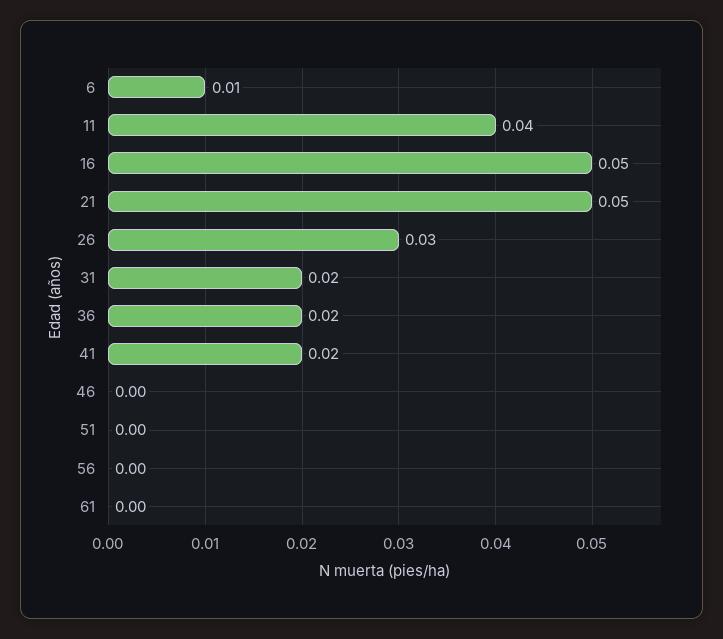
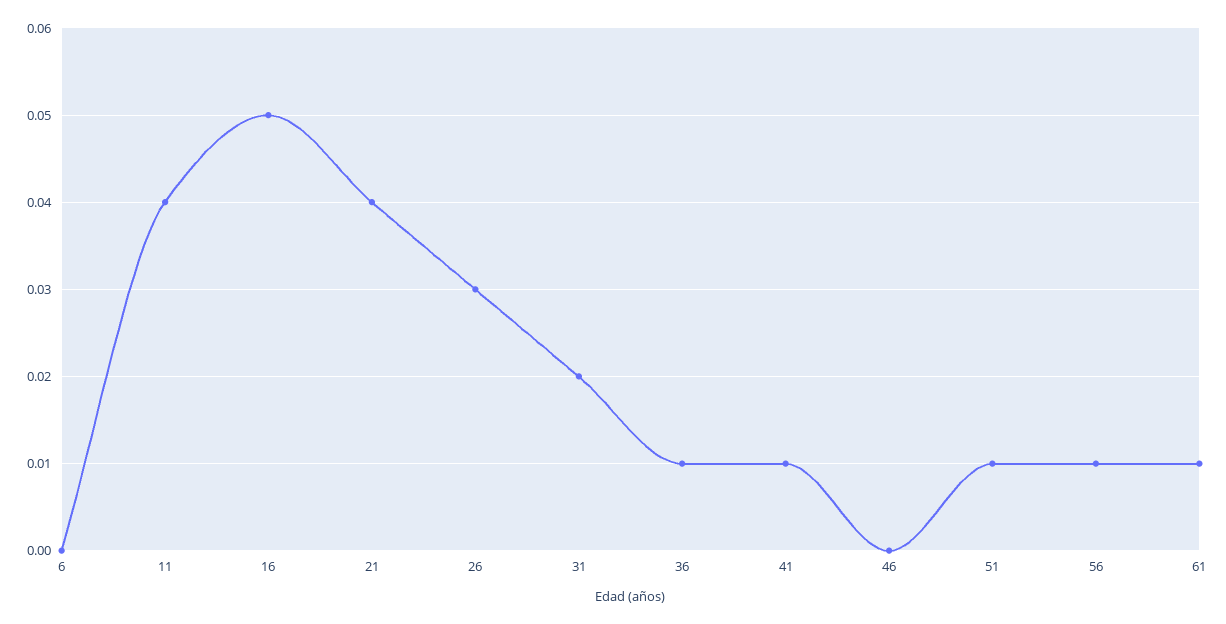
  {
-   "6": 0.01,
+   "6": 0,
    "11": 0.04,
    "16": 0.05,
-   "21": 0.05,
+   "21": 0.04,
    "26": 0.03,
    "31": 0.02,
-   "36": 0.02,
+   "36": 0.01,
-   "41": 0.02,
+   "41": 0.01,
    "46": 0,
-   "51": 0,
+   "51": 0.01,
-   "56": 0,
+   "56": 0.01,
-   "61": 0
+   "61": 0.01
  }

